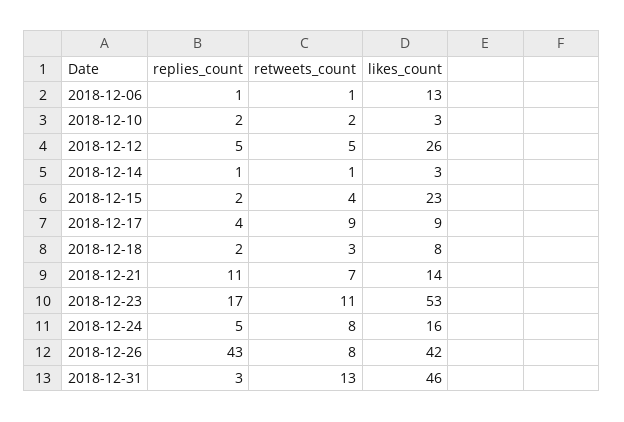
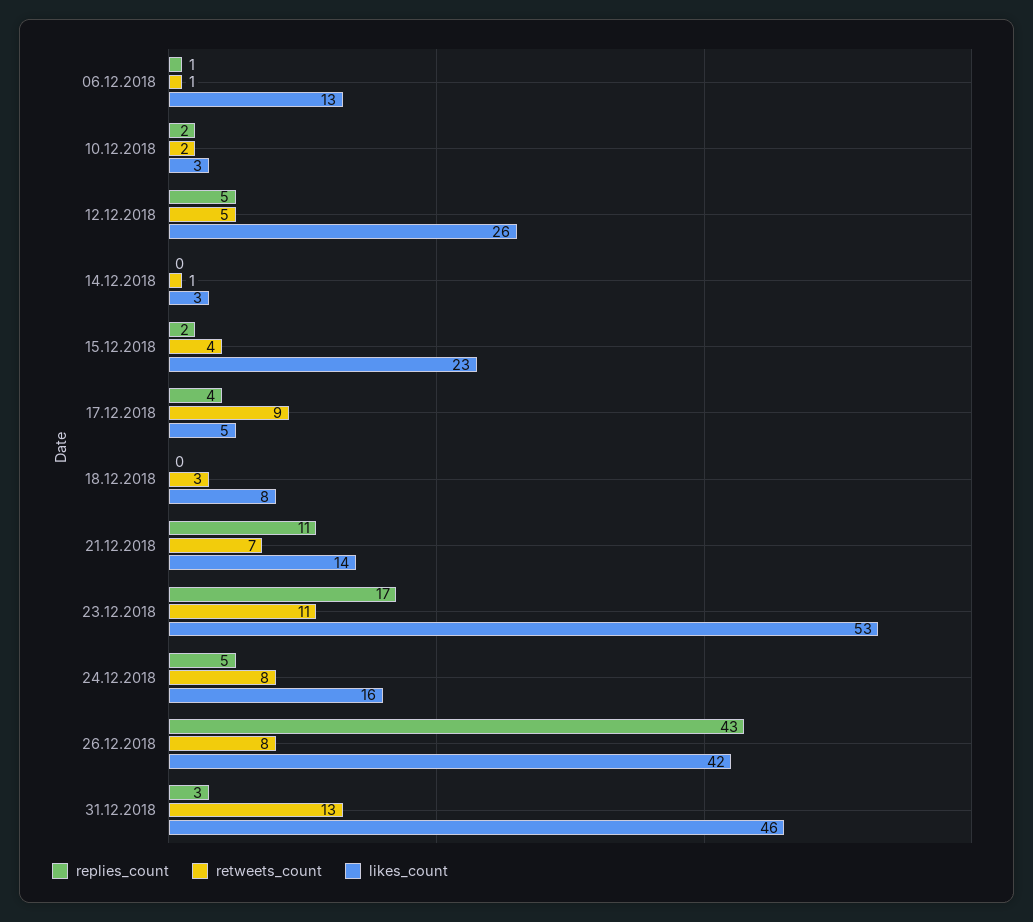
  {
    "replies_count": {
      "2018-12-06": 1,
      "2018-12-10": 2,
      "2018-12-12": 5,
-     "2018-12-14": 1,
+     "2018-12-14": 0,
      "2018-12-15": 2,
      "2018-12-17": 4,
-     "2018-12-18": 2,
+     "2018-12-18": 0,
      "2018-12-21": 11,
      "2018-12-23": 17,
      "2018-12-24": 5,
      "2018-12-26": 43,
      "2018-12-31": 3
    },
    "retweets_count": {
      "2018-12-06": 1,
      "2018-12-10": 2,
      "2018-12-12": 5,
      "2018-12-14": 1,
      "2018-12-15": 4,
      "2018-12-17": 9,
      "2018-12-18": 3,
      "2018-12-21": 7,
      "2018-12-23": 11,
      "2018-12-24": 8,
      "2018-12-26": 8,
      "2018-12-31": 13
    },
    "likes_count": {
      "2018-12-06": 13,
      "2018-12-10": 3,
      "2018-12-12": 26,
      "2018-12-14": 3,
      "2018-12-15": 23,
-     "2018-12-17": 9,
+     "2018-12-17": 5,
      "2018-12-18": 8,
      "2018-12-21": 14,
      "2018-12-23": 53,
      "2018-12-24": 16,
      "2018-12-26": 42,
      "2018-12-31": 46
    }
  }

